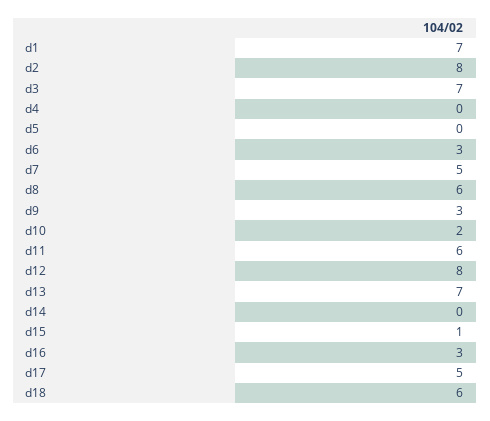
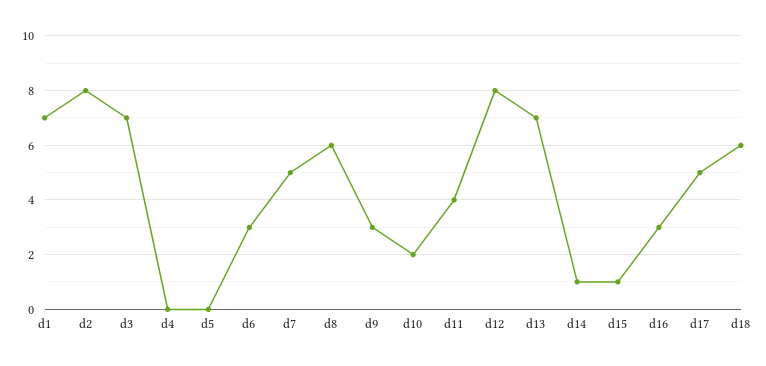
  {
    "d1": 7,
    "d2": 8,
    "d3": 7,
    "d4": 0,
    "d5": 0,
    "d6": 3,
    "d7": 5,
    "d8": 6,
    "d9": 3,
    "d10": 2,
-   "d11": 6,
+   "d11": 4,
    "d12": 8,
    "d13": 7,
-   "d14": 0,
+   "d14": 1,
    "d15": 1,
    "d16": 3,
    "d17": 5,
    "d18": 6
  }

